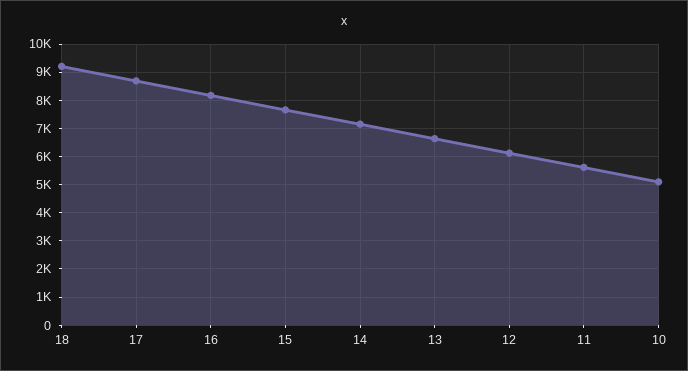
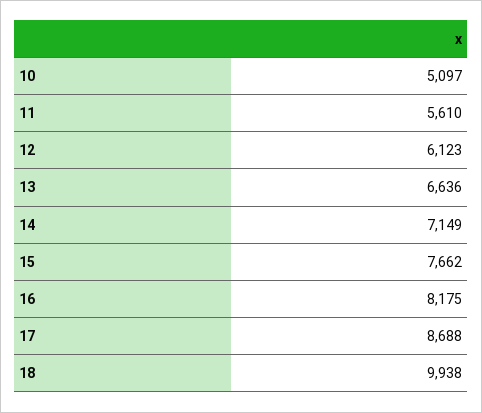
  {
-   "18": 9250,
+   "18": 9938,
    "17": 8688,
    "16": 8175,
    "15": 7662,
    "14": 7149,
    "13": 6636,
    "12": 6123,
    "11": 5610,
    "10": 5097
  }

